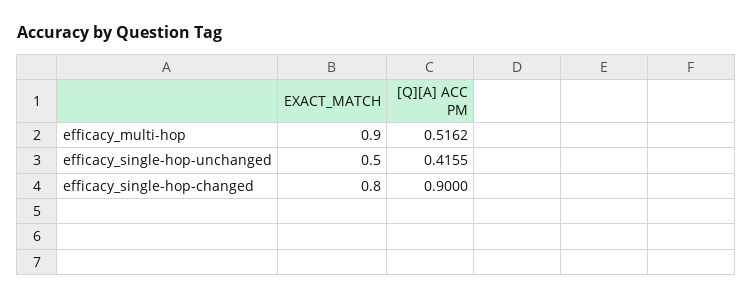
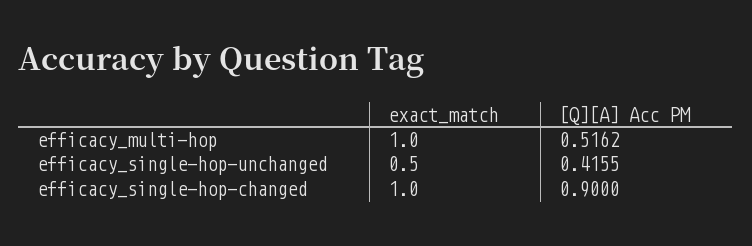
  {
    "EXACT_MATCH": {
-     "efficacy_multi-hop": 0.9,
+     "efficacy_multi-hop": 1,
      "efficacy_single-hop-unchanged": 0.5,
-     "efficacy_single-hop-changed": 0.8
+     "efficacy_single-hop-changed": 1
    },
    "[Q][A] ACC PM": {
      "efficacy_multi-hop": 0.5162,
      "efficacy_single-hop-unchanged": 0.4155,
      "efficacy_single-hop-changed": 0.9
    }
  }

